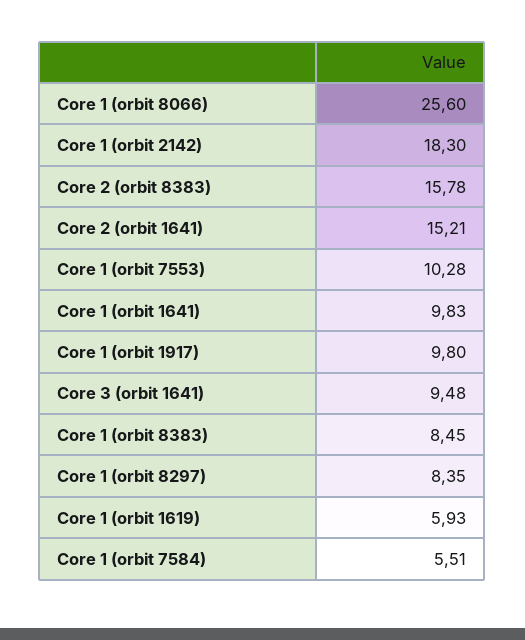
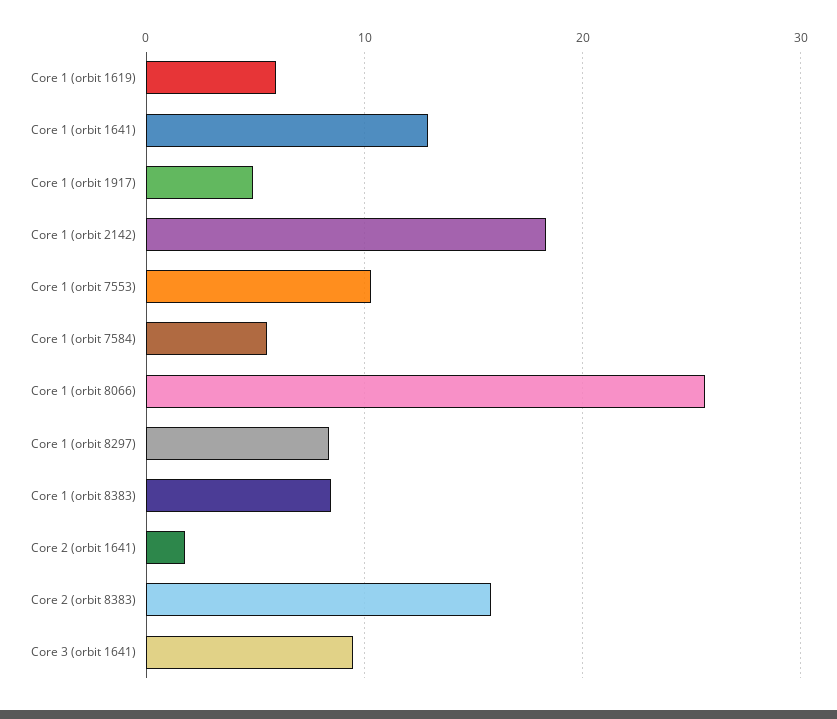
  {
    "Core 1 (orbit 8066)": 25.6,
    "Core 1 (orbit 2142)": 18.3,
    "Core 2 (orbit 8383)": 15.78,
-   "Core 2 (orbit 1641)": 15.21,
+   "Core 2 (orbit 1641)": 2,
    "Core 1 (orbit 7553)": 10.28,
-   "Core 1 (orbit 1641)": 9.83,
+   "Core 1 (orbit 1641)": 13,
-   "Core 1 (orbit 1917)": 9.8,
+   "Core 1 (orbit 1917)": 5,
    "Core 3 (orbit 1641)": 9.48,
    "Core 1 (orbit 8383)": 8.45,
    "Core 1 (orbit 8297)": 8.35,
    "Core 1 (orbit 1619)": 5.93,
    "Core 1 (orbit 7584)": 5.51
  }

